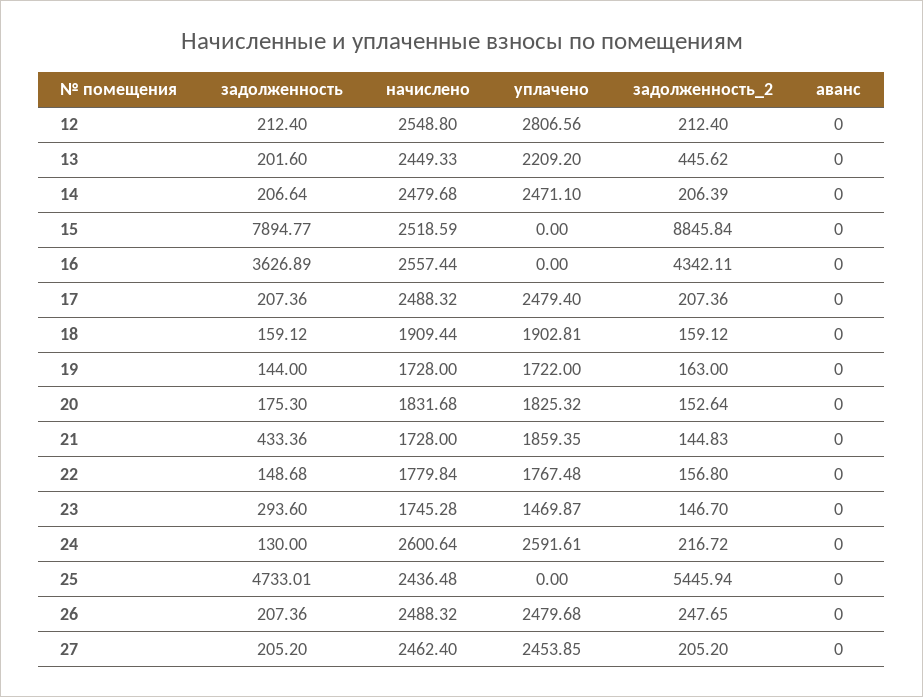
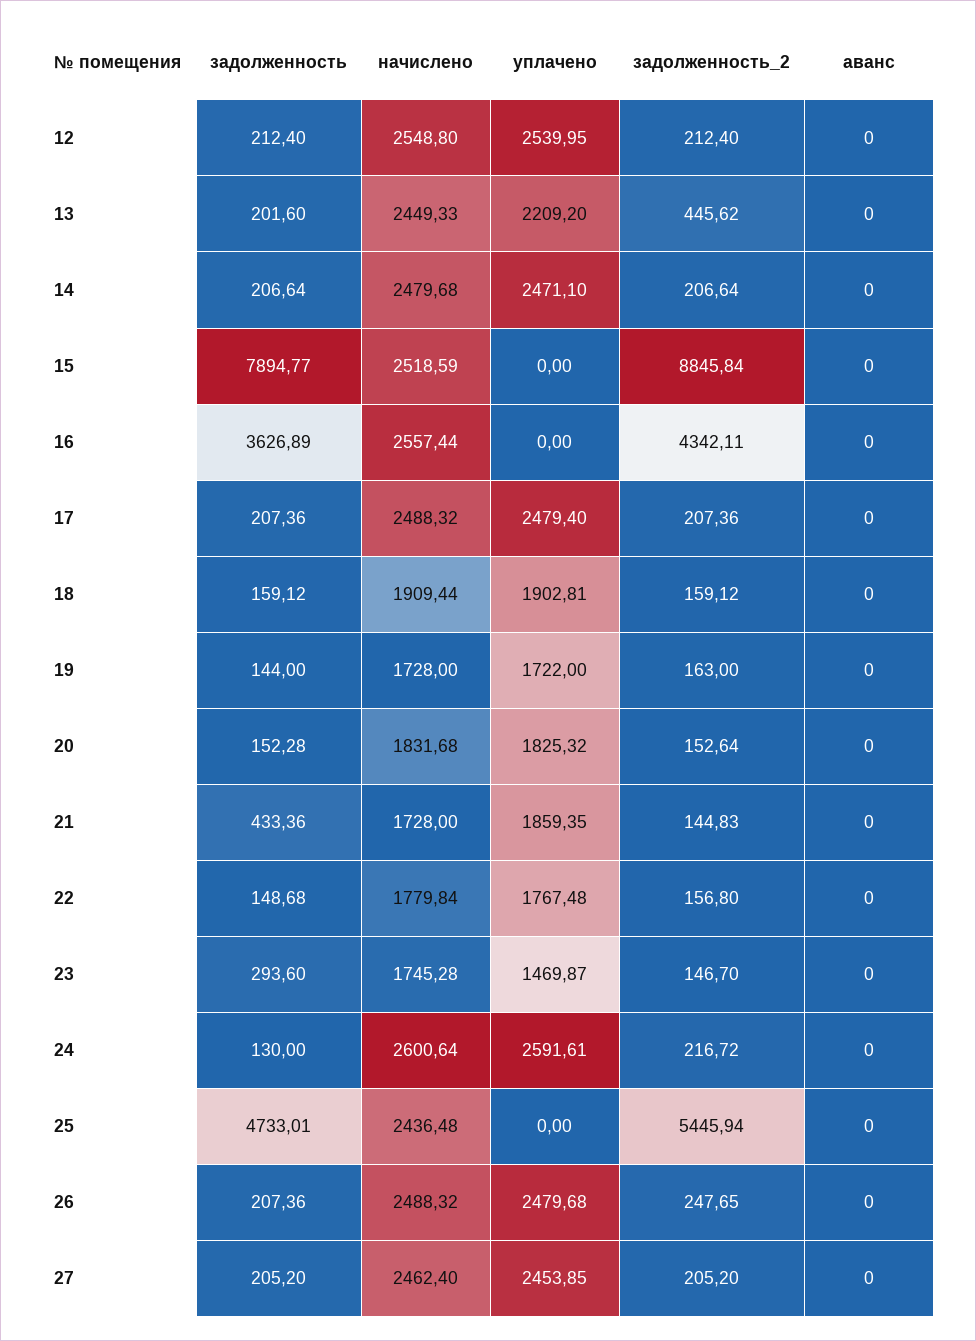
  {
    "задолженность": {
      "12": 212.4,
      "13": 201.6,
      "14": 206.64,
      "15": 7894.77,
      "16": 3626.89,
      "17": 207.36,
      "18": 159.12,
      "19": 144,
-     "20": 175.3,
+     "20": 152.28,
      "21": 433.36,
      "22": 148.68,
      "23": 293.6,
      "24": 130,
      "25": 4733.01,
      "26": 207.36,
      "27": 205.2
    },
    "начислено": {
      "12": 2548.8,
      "13": 2449.33,
      "14": 2479.68,
      "15": 2518.59,
      "16": 2557.44,
      "17": 2488.32,
      "18": 1909.44,
      "19": 1728,
      "20": 1831.68,
      "21": 1728,
      "22": 1779.84,
      "23": 1745.28,
      "24": 2600.64,
      "25": 2436.48,
      "26": 2488.32,
      "27": 2462.4
    },
    "уплачено": {
-     "12": 2806.56,
+     "12": 2539.95,
      "13": 2209.2,
      "14": 2471.1,
      "15": 0,
      "16": 0,
      "17": 2479.4,
      "18": 1902.81,
      "19": 1722,
      "20": 1825.32,
      "21": 1859.35,
      "22": 1767.48,
      "23": 1469.87,
      "24": 2591.61,
      "25": 0,
      "26": 2479.68,
      "27": 2453.85
    },
    "задолженность_2": {
      "12": 212.4,
      "13": 445.62,
-     "14": 206.39,
+     "14": 206.64,
      "15": 8845.84,
      "16": 4342.11,
      "17": 207.36,
      "18": 159.12,
      "19": 163,
      "20": 152.64,
      "21": 144.83,
      "22": 156.8,
      "23": 146.7,
      "24": 216.72,
      "25": 5445.94,
      "26": 247.65,
      "27": 205.2
    },
    "аванс": {
      "12": 0,
      "13": 0,
      "14": 0,
      "15": 0,
      "16": 0,
      "17": 0,
      "18": 0,
      "19": 0,
      "20": 0,
      "21": 0,
      "22": 0,
      "23": 0,
      "24": 0,
      "25": 0,
      "26": 0,
      "27": 0
    }
  }

